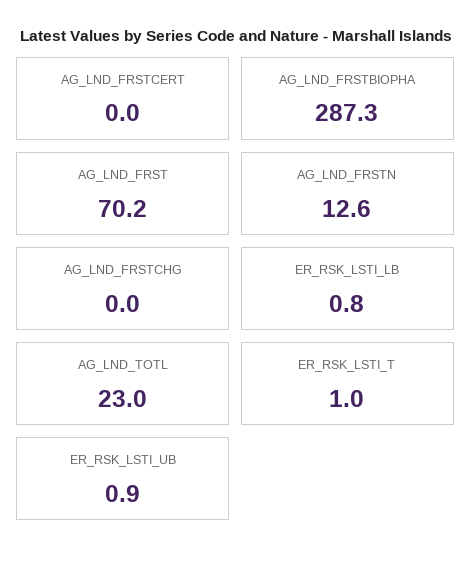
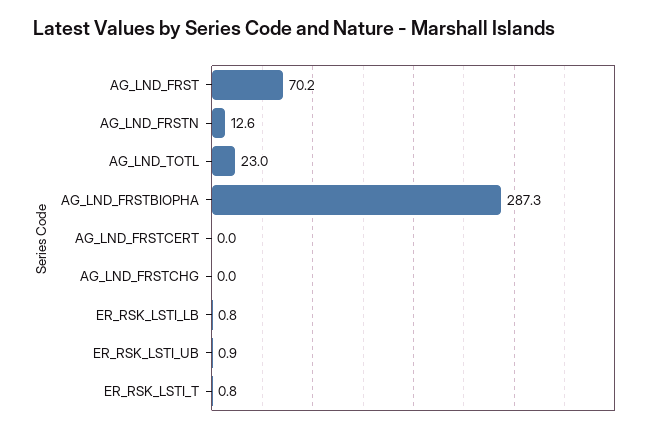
  {
    "AG_LND_FRSTCERT": 0,
    "AG_LND_FRSTBIOPHA": 287.3,
    "AG_LND_FRST": 70.2,
    "AG_LND_FRSTN": 12.6,
    "AG_LND_FRSTCHG": 0,
    "ER_RSK_LSTI_LB": 0.8,
    "AG_LND_TOTL": 23,
-   "ER_RSK_LSTI_T": 1,
+   "ER_RSK_LSTI_T": 0.8,
    "ER_RSK_LSTI_UB": 0.9
  }

